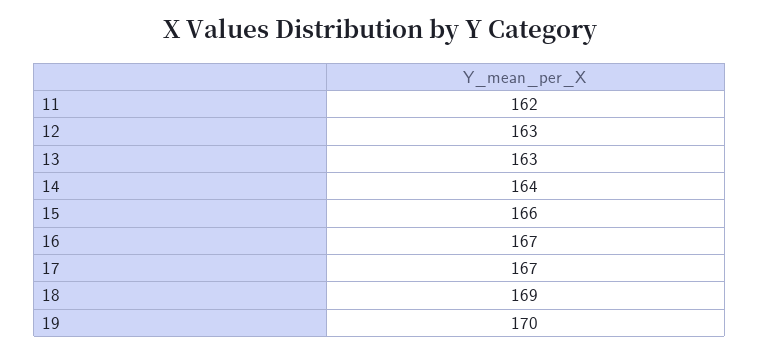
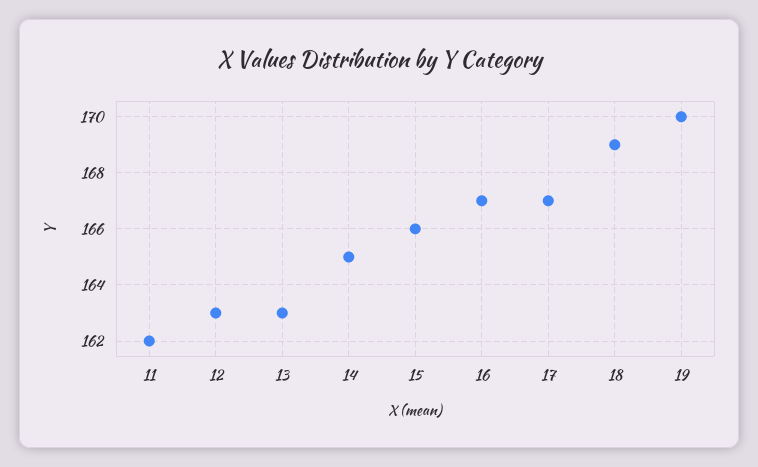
  {
    "11": 162,
    "12": 163,
    "13": 163,
-   "14": 164,
+   "14": 165,
    "15": 166,
    "16": 167,
    "17": 167,
    "18": 169,
    "19": 170
  }

